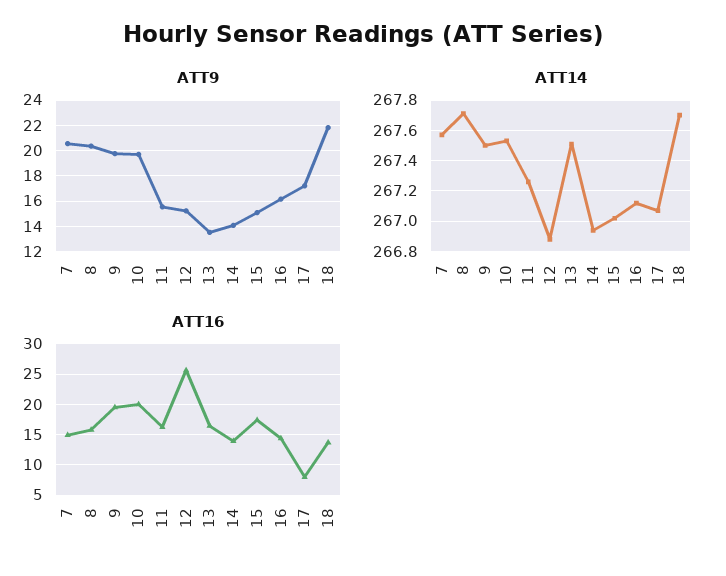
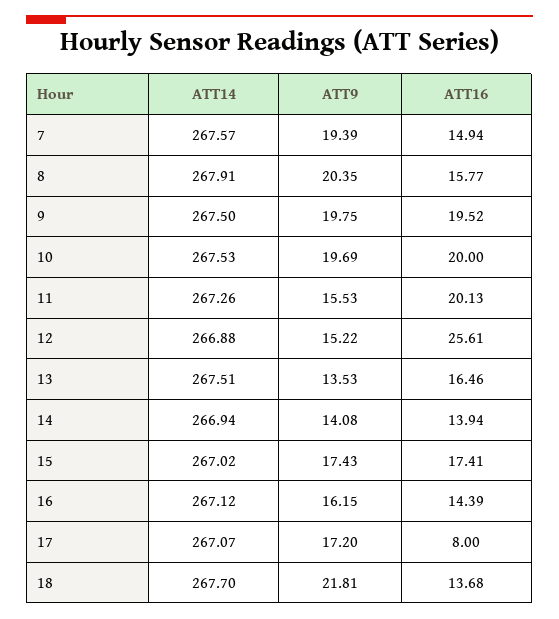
  {
    "ATT9": {
-     "7": 20.5,
+     "7": 19.39,
      "8": 20.35,
      "9": 19.75,
      "10": 19.69,
      "11": 15.53,
      "12": 15.22,
      "13": 13.53,
      "14": 14.08,
-     "15": 15,
+     "15": 17.43,
      "16": 16.15,
      "17": 17.2,
      "18": 21.81
    },
    "ATT14": {
      "7": 267.57,
-     "8": 267.7,
+     "8": 267.91,
      "9": 267.5,
      "10": 267.53,
      "11": 267.26,
      "12": 266.88,
      "13": 267.51,
      "14": 266.94,
      "15": 267.02,
      "16": 267.12,
      "17": 267.07,
      "18": 267.7
    },
    "ATT16": {
      "7": 14.94,
      "8": 15.77,
      "9": 19.52,
      "10": 20,
-     "11": 16,
+     "11": 20.13,
      "12": 25.61,
      "13": 16.46,
      "14": 13.94,
      "15": 17.41,
      "16": 14.39,
      "17": 8,
      "18": 13.68
    }
  }

